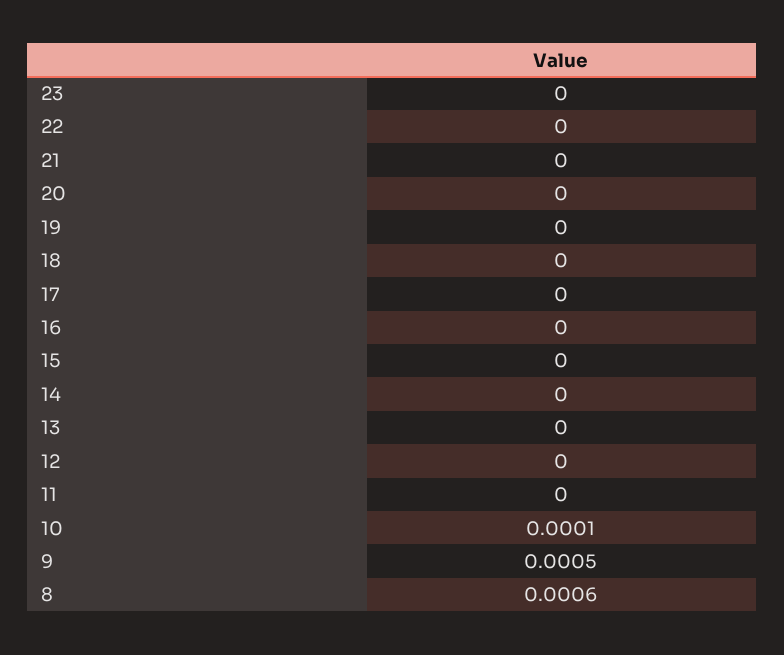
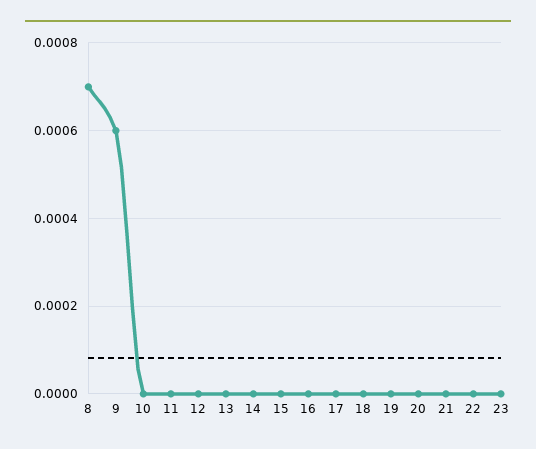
  {
    "23": 0,
    "22": 0,
    "21": 0,
    "20": 0,
    "19": 0,
    "18": 0,
    "17": 0,
    "16": 0,
    "15": 0,
    "14": 0,
    "13": 0,
    "12": 0,
    "11": 0,
-   "10": 0.0001,
+   "10": 0,
-   "9": 0.0005,
+   "9": 0.0006,
-   "8": 0.0006
+   "8": 0.0007
  }

